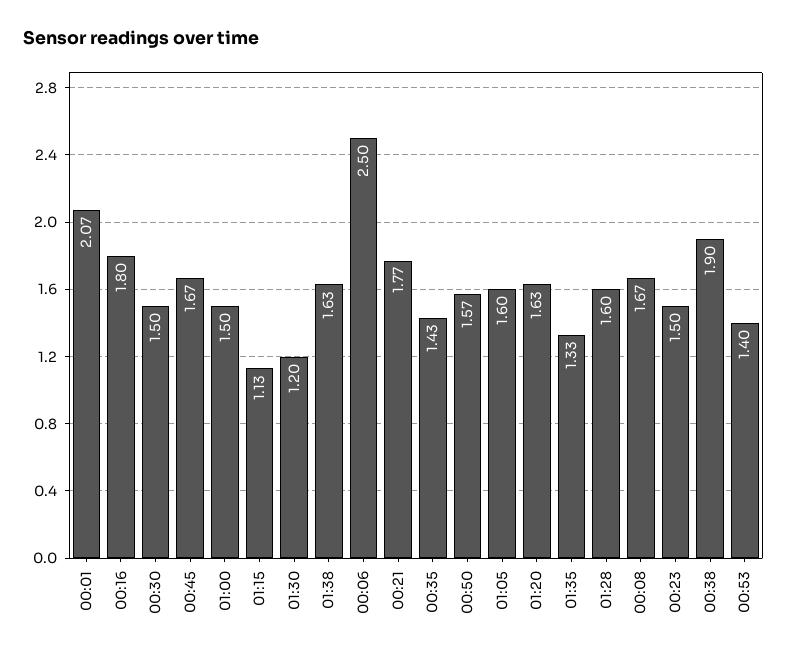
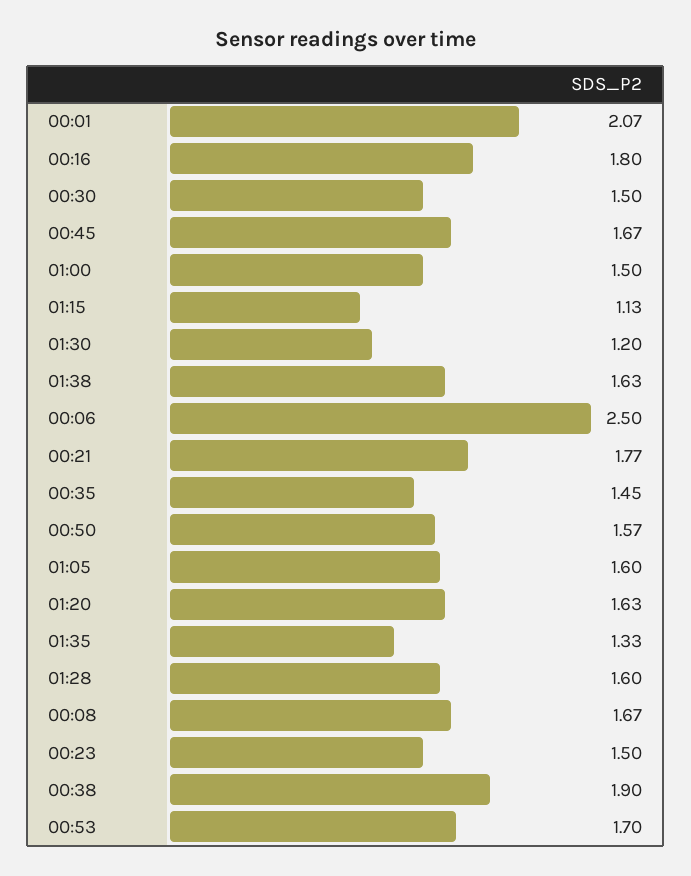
  {
    "00:01": 2.07,
    "00:16": 1.8,
    "00:30": 1.5,
    "00:45": 1.67,
    "01:00": 1.5,
    "01:15": 1.13,
    "01:30": 1.2,
    "01:38": 1.63,
    "00:06": 2.5,
    "00:21": 1.77,
-   "00:35": 1.43,
+   "00:35": 1.45,
    "00:50": 1.57,
    "01:05": 1.6,
    "01:20": 1.63,
    "01:35": 1.33,
    "01:28": 1.6,
    "00:08": 1.67,
    "00:23": 1.5,
    "00:38": 1.9,
-   "00:53": 1.4
+   "00:53": 1.7
  }

